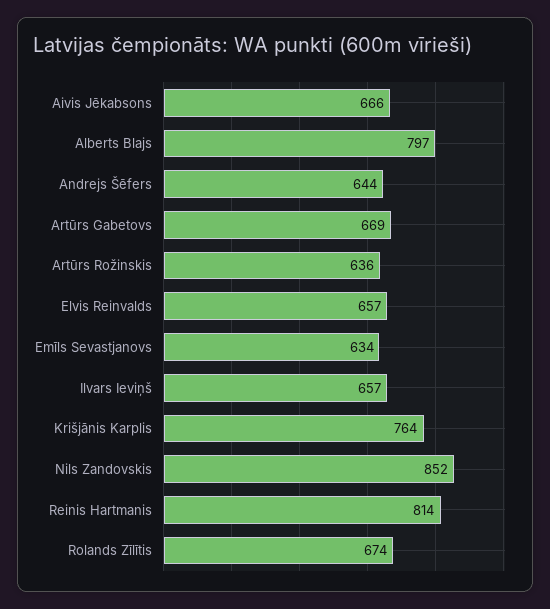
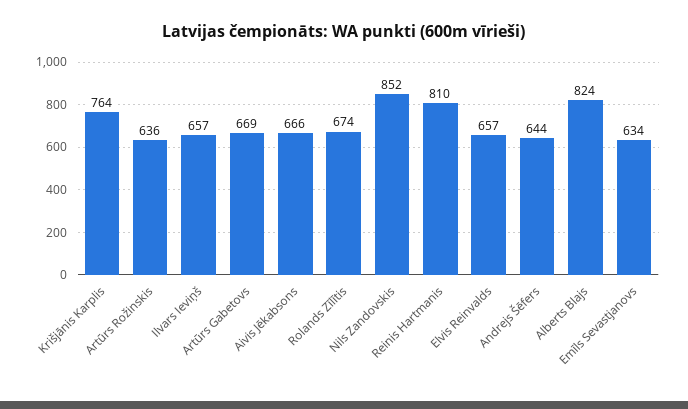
  {
    "Aivis Jēkabsons": 666,
-   "Alberts Blajs": 797,
+   "Alberts Blajs": 824,
    "Andrejs Šēfers": 644,
    "Artūrs Gabetovs": 669,
    "Artūrs Rožinskis": 636,
    "Elvis Reinvalds": 657,
    "Emīls Sevastjanovs": 634,
    "Ilvars Ieviņš": 657,
    "Krišjānis Karplis": 764,
    "Nils Zandovskis": 852,
-   "Reinis Hartmanis": 814,
+   "Reinis Hartmanis": 810,
    "Rolands Zīlītis": 674
  }

